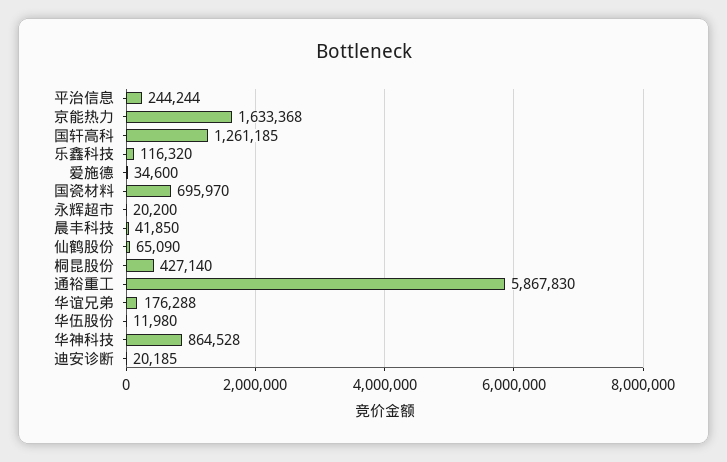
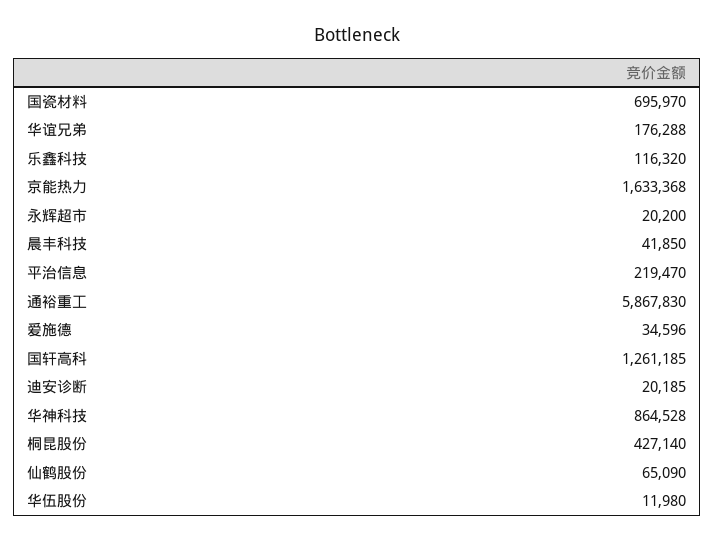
  {
-   "平治信息": 244244,
+   "平治信息": 219470,
    "京能热力": 1633368,
    "国轩高科": 1261185,
    "乐鑫科技": 116320,
-   "爱施德": 34600,
+   "爱施德": 34596,
    "国瓷材料": 695970,
    "永辉超市": 20200,
    "晨丰科技": 41850,
    "仙鹤股份": 65090,
    "桐昆股份": 427140,
    "通裕重工": 5867830,
    "华谊兄弟": 176288,
    "华伍股份": 11980,
    "华神科技": 864528,
    "迪安诊断": 20185
  }

